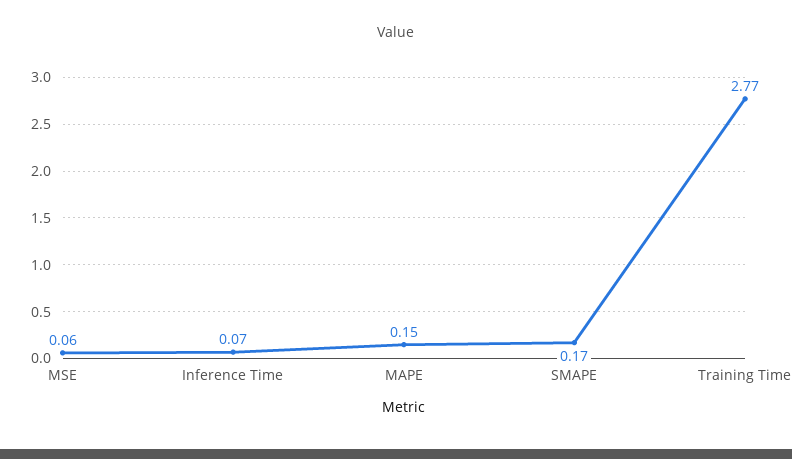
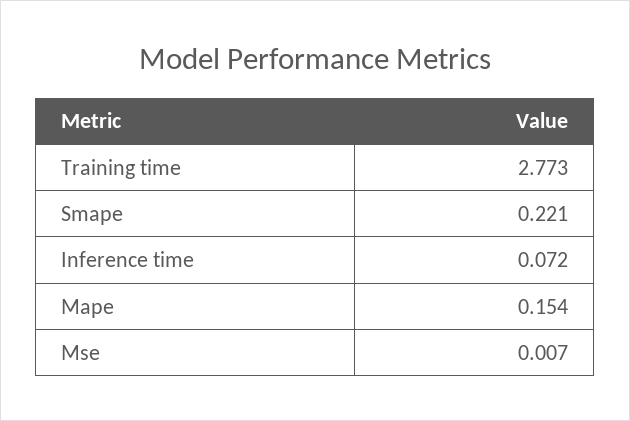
  {
-   "MSE": 0.06,
+   "MSE": 0.007,
    "Inference Time": 0.072,
    "MAPE": 0.154,
-   "SMAPE": 0.17,
+   "SMAPE": 0.221,
    "Training Time": 2.773
  }

